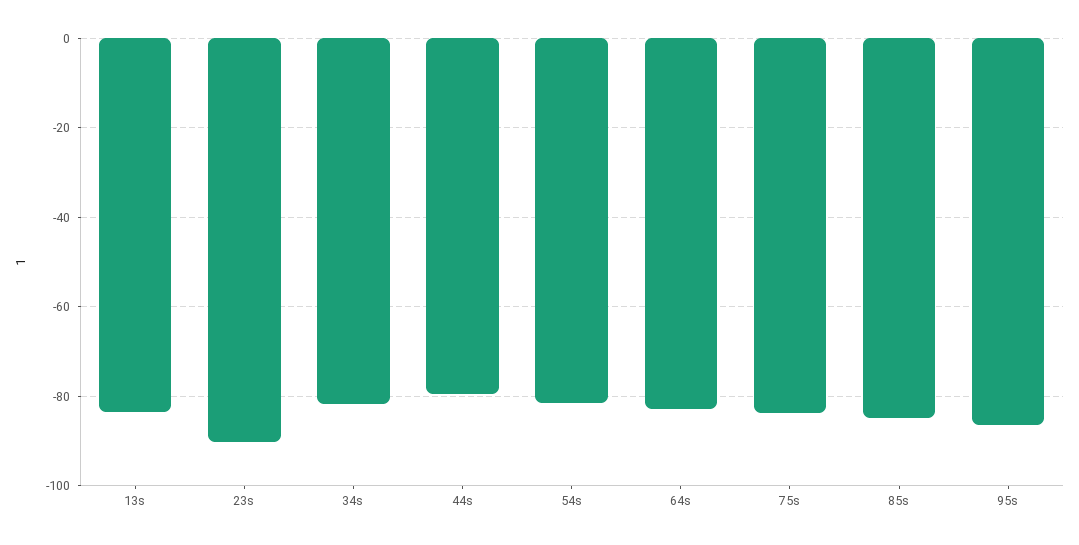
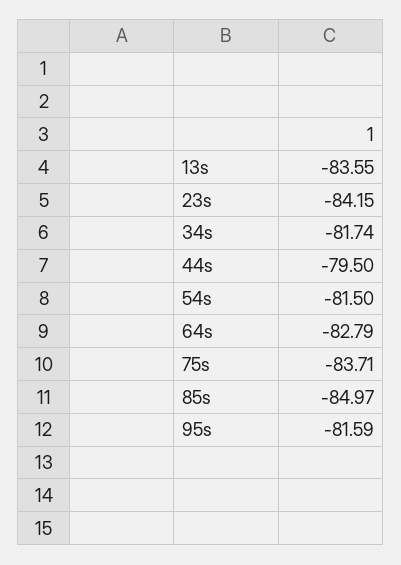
  {
    "13s": -83.55,
-   "23s": -90,
+   "23s": -84.15,
    "34s": -81.74,
    "44s": -79.5,
    "54s": -81.5,
    "64s": -82.79,
    "75s": -83.71,
    "85s": -84.97,
-   "95s": -86
+   "95s": -81.59
  }

